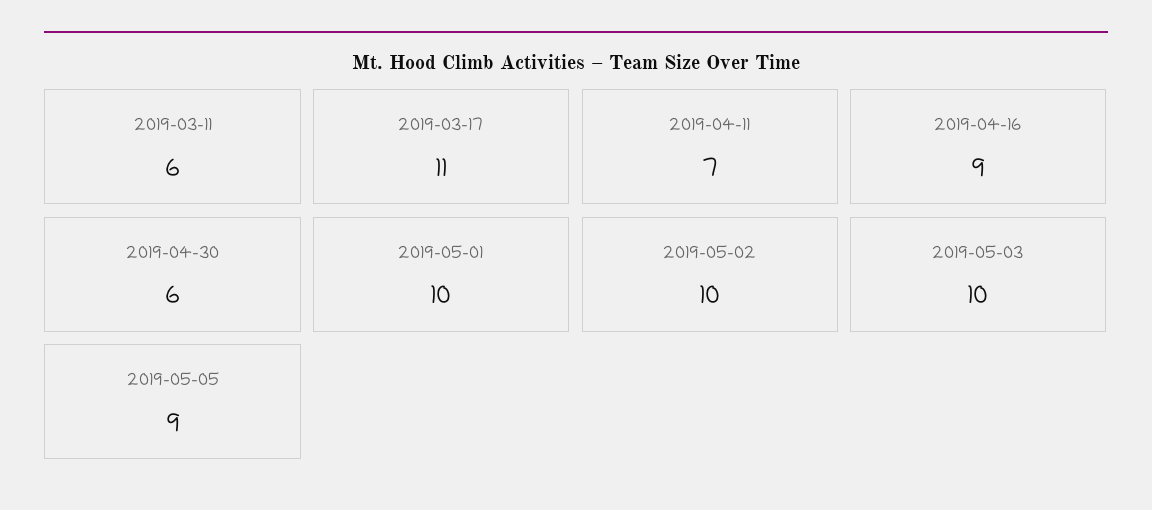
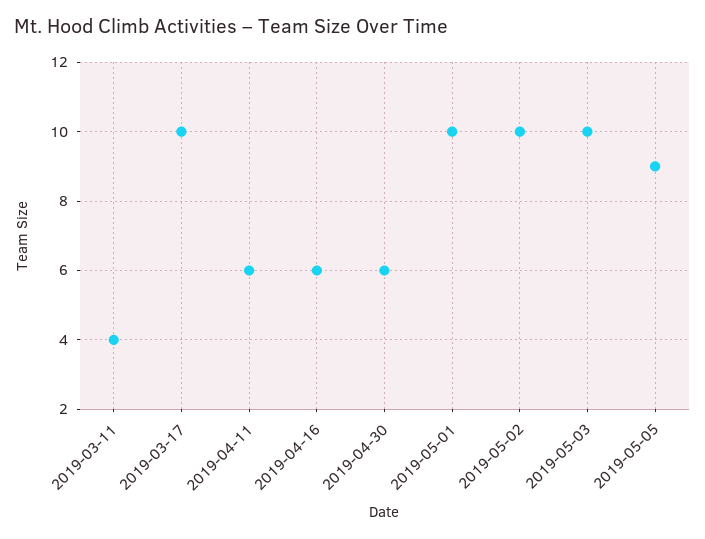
  {
-   "2019-03-11": 6,
+   "2019-03-11": 4,
-   "2019-03-17": 11,
+   "2019-03-17": 10,
-   "2019-04-11": 7,
+   "2019-04-11": 6,
-   "2019-04-16": 9,
+   "2019-04-16": 6,
    "2019-04-30": 6,
    "2019-05-01": 10,
    "2019-05-02": 10,
    "2019-05-03": 10,
    "2019-05-05": 9
  }

